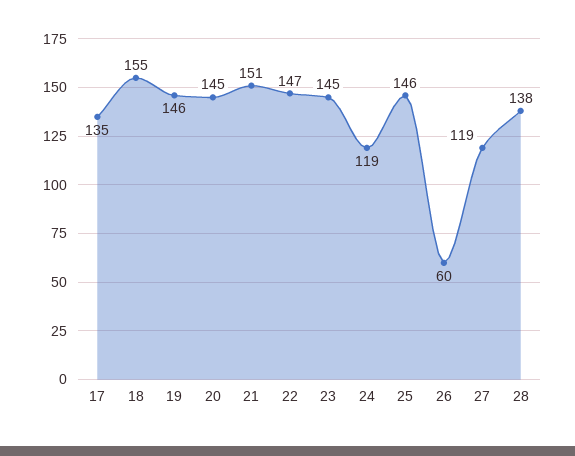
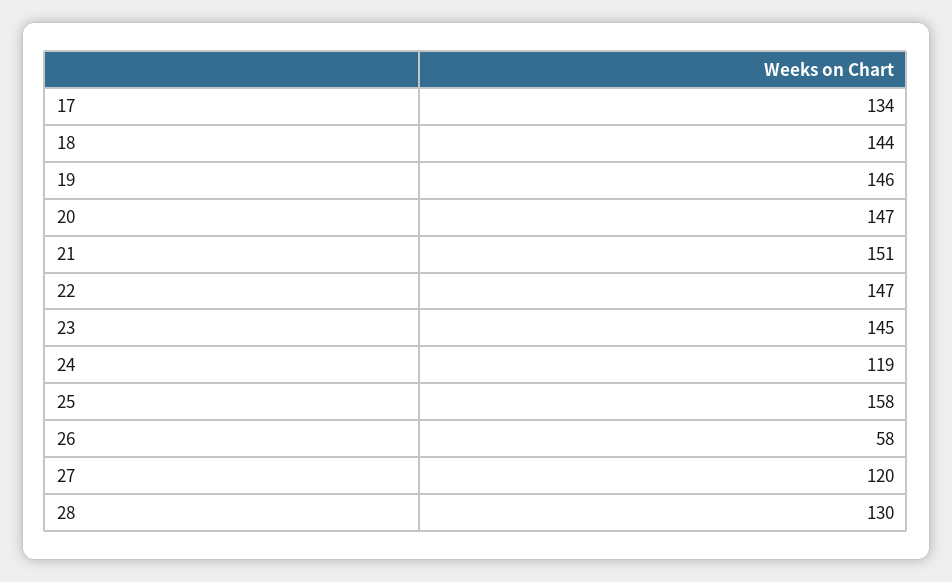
  {
-   "17": 135,
+   "17": 134,
-   "18": 155,
+   "18": 144,
    "19": 146,
-   "20": 145,
+   "20": 147,
    "21": 151,
    "22": 147,
    "23": 145,
    "24": 119,
-   "25": 146,
+   "25": 158,
-   "26": 60,
+   "26": 58,
-   "27": 119,
+   "27": 120,
-   "28": 138
+   "28": 130
  }

